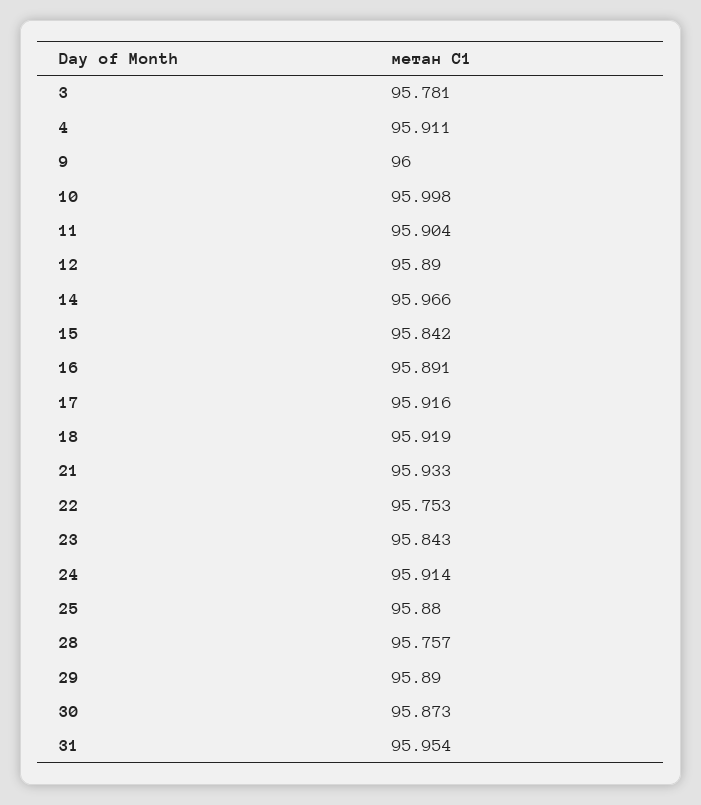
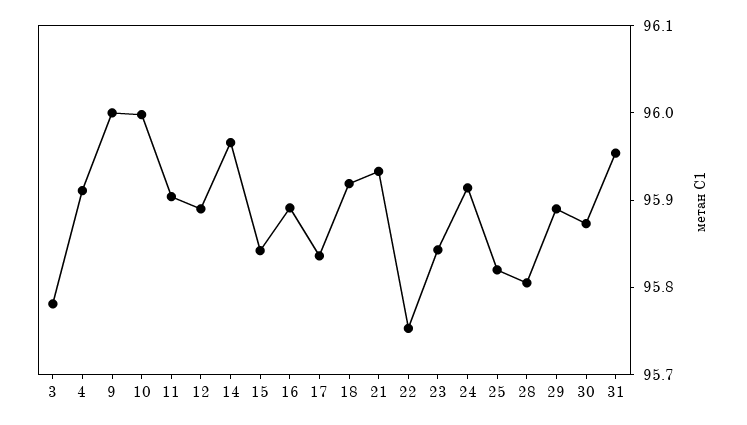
  {
    "3": 95.781,
    "4": 95.911,
    "9": 96,
    "10": 95.998,
    "11": 95.904,
    "12": 95.89,
    "14": 95.966,
    "15": 95.842,
    "16": 95.891,
-   "17": 95.916,
+   "17": 95.84,
    "18": 95.919,
    "21": 95.933,
    "22": 95.753,
    "23": 95.843,
    "24": 95.914,
-   "25": 95.88,
+   "25": 95.82,
-   "28": 95.757,
+   "28": 95.8,
    "29": 95.89,
    "30": 95.873,
    "31": 95.954
  }

